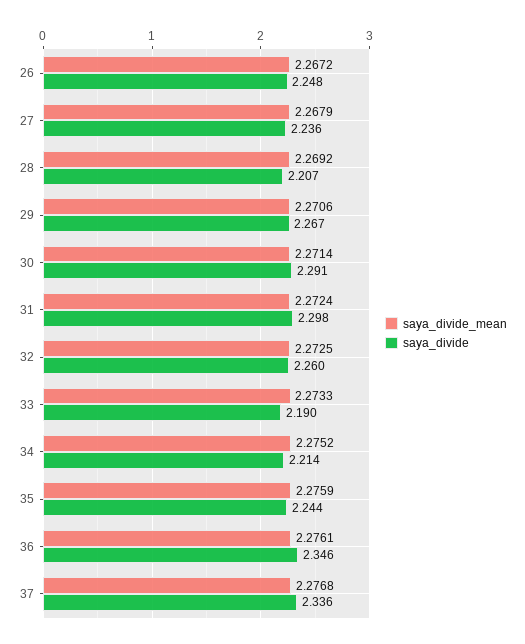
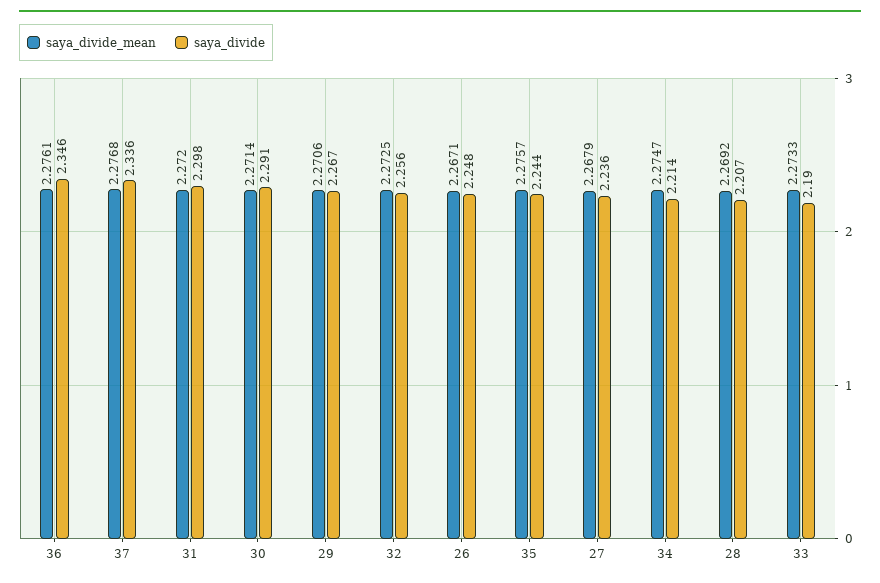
  {
    "saya_divide_mean": {
-     "26": 2.2672,
+     "26": 2.2671,
      "27": 2.2679,
      "28": 2.2692,
      "29": 2.2706,
      "30": 2.2714,
-     "31": 2.2724,
+     "31": 2.272,
      "32": 2.2725,
      "33": 2.2733,
-     "34": 2.2752,
+     "34": 2.2747,
-     "35": 2.2759,
+     "35": 2.2757,
      "36": 2.2761,
      "37": 2.2768
    },
    "saya_divide": {
      "26": 2.248,
      "27": 2.236,
      "28": 2.207,
      "29": 2.267,
      "30": 2.291,
      "31": 2.298,
-     "32": 2.26,
+     "32": 2.256,
      "33": 2.19,
      "34": 2.214,
      "35": 2.244,
      "36": 2.346,
      "37": 2.336
    }
  }

